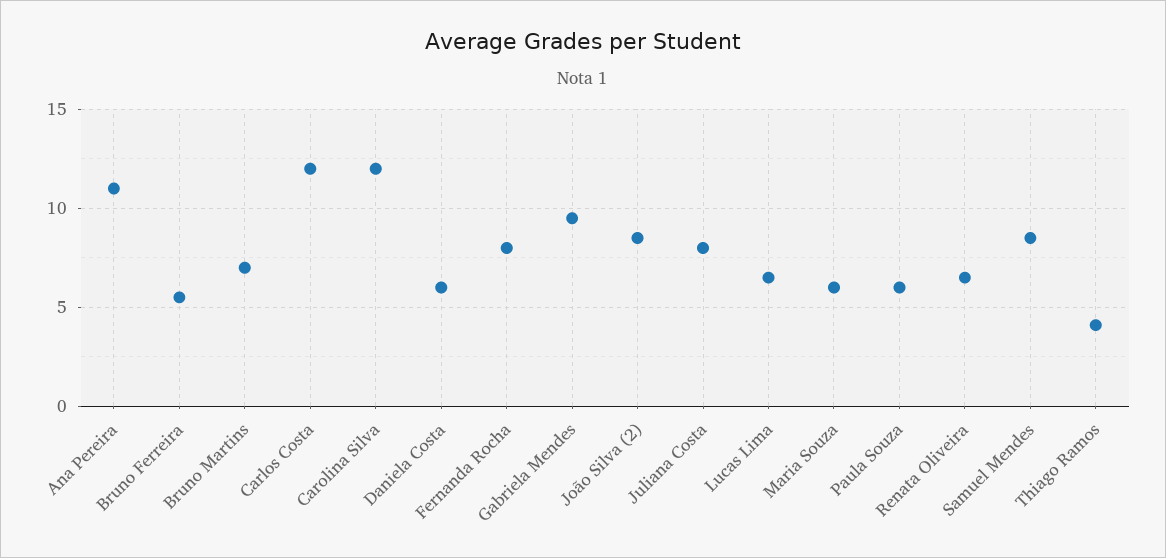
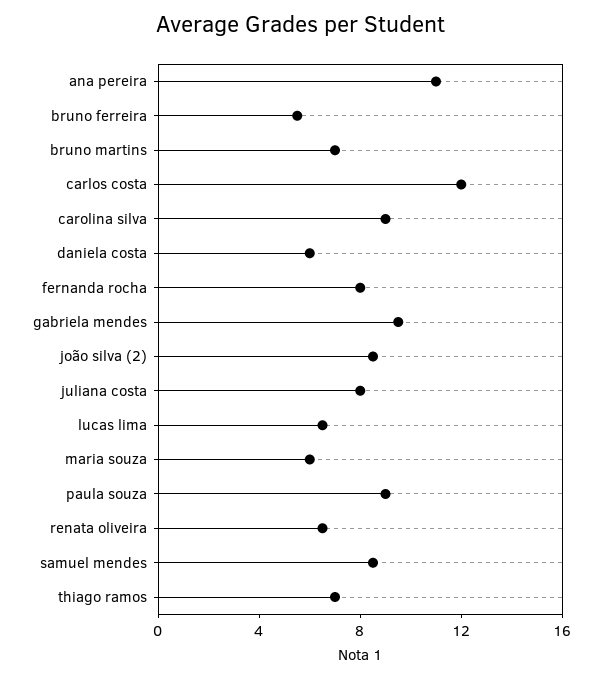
  {
    "Ana Pereira": 11,
    "Bruno Ferreira": 5.5,
    "Bruno Martins": 7,
    "Carlos Costa": 12,
-   "Carolina Silva": 12,
+   "Carolina Silva": 9,
    "Daniela Costa": 6,
    "Fernanda Rocha": 8,
    "Gabriela Mendes": 9.5,
    "João Silva (2)": 8.5,
    "Juliana Costa": 8,
    "Lucas Lima": 6.5,
    "Maria Souza": 6,
-   "Paula Souza": 6,
+   "Paula Souza": 9,
    "Renata Oliveira": 6.5,
    "Samuel Mendes": 8.5,
-   "Thiago Ramos": 4
+   "Thiago Ramos": 7
  }

